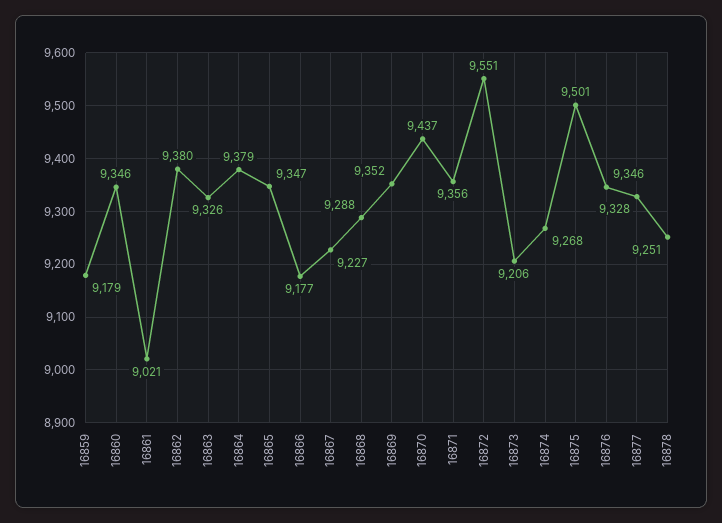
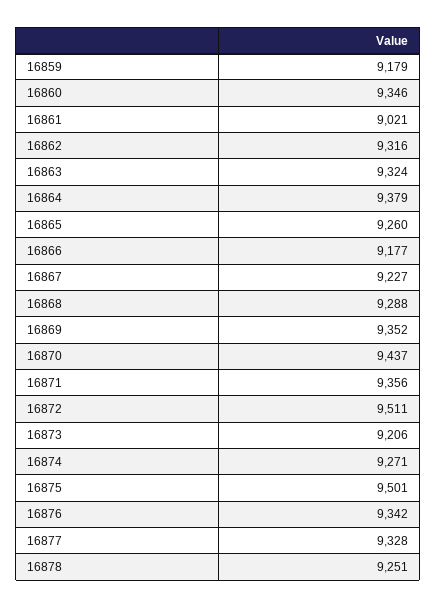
  {
    "16859": 9179,
    "16860": 9346,
    "16861": 9021,
-   "16862": 9380,
+   "16862": 9316,
-   "16863": 9326,
+   "16863": 9324,
    "16864": 9379,
-   "16865": 9347,
+   "16865": 9260,
    "16866": 9177,
    "16867": 9227,
    "16868": 9288,
    "16869": 9352,
    "16870": 9437,
    "16871": 9356,
-   "16872": 9551,
+   "16872": 9511,
    "16873": 9206,
-   "16874": 9268,
+   "16874": 9271,
    "16875": 9501,
-   "16876": 9346,
+   "16876": 9342,
    "16877": 9328,
    "16878": 9251
  }

